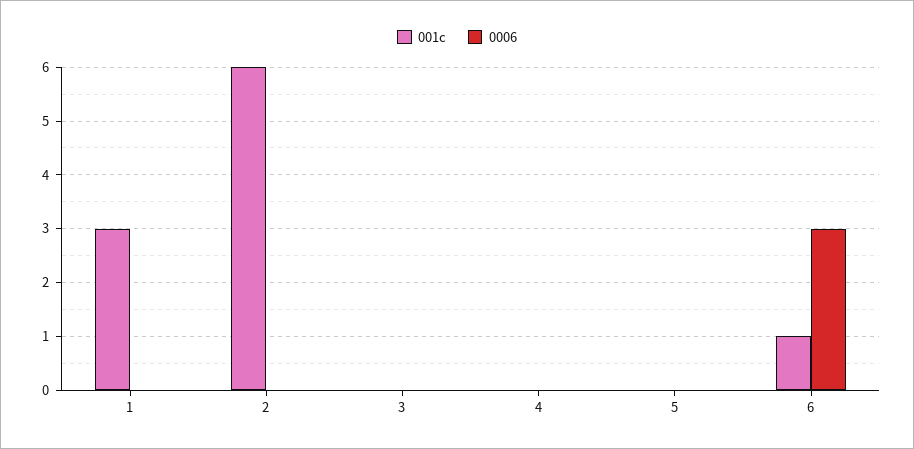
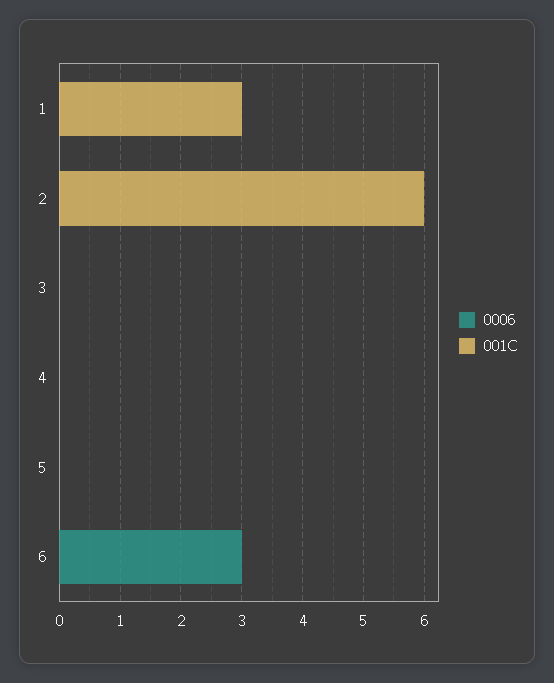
  {
    "001c": {
      "1": 3,
      "2": 6,
      "3": 0,
      "4": 0,
      "5": 0,
-     "6": 1
+     "6": 0
    },
    "0006": {
      "1": 0,
      "2": 0,
      "3": 0,
      "4": 0,
      "5": 0,
      "6": 3
    }
  }

